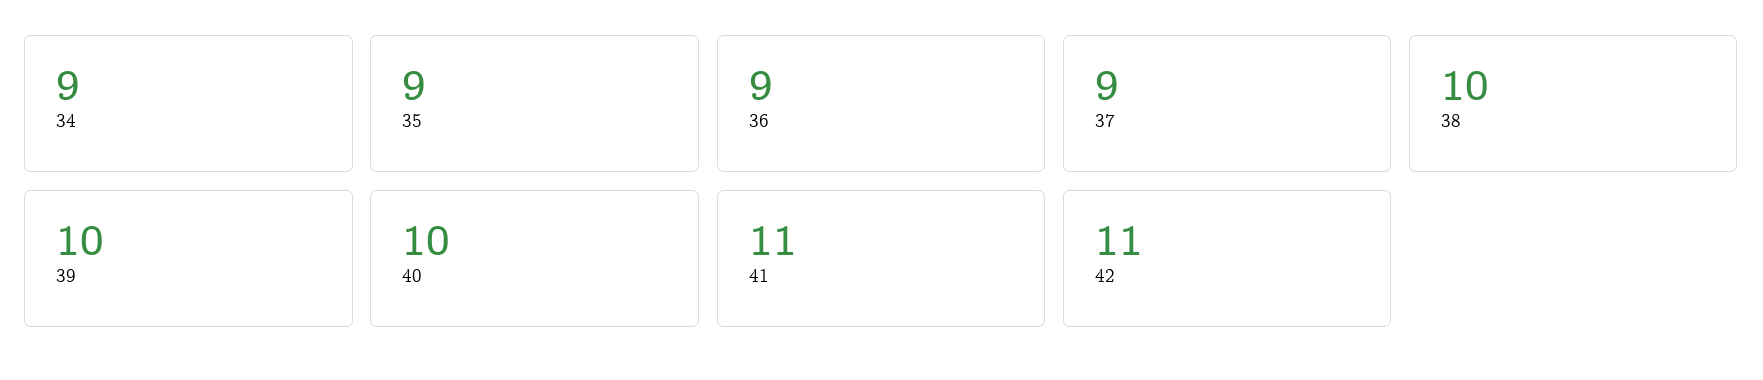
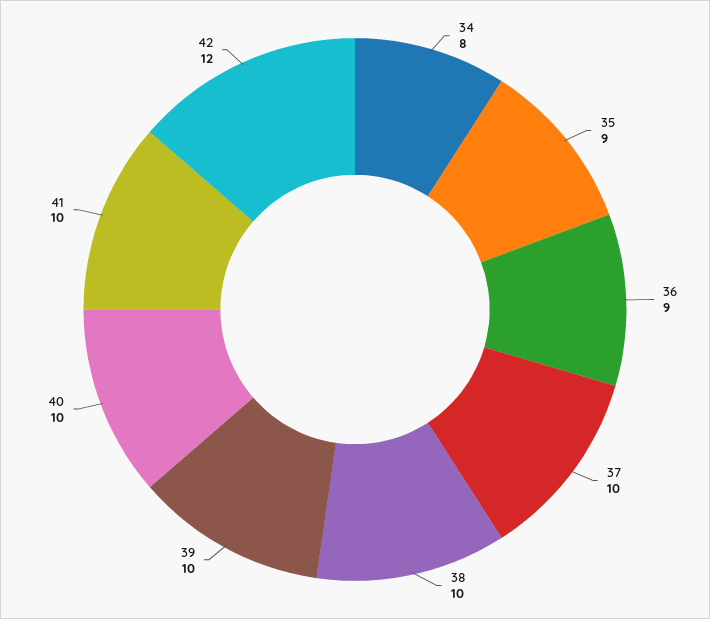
  {
-   "34": 9,
+   "34": 8,
    "35": 9,
    "36": 9,
-   "37": 9,
+   "37": 10,
    "38": 10,
    "39": 10,
    "40": 10,
-   "41": 11,
+   "41": 10,
-   "42": 11
+   "42": 12
  }

